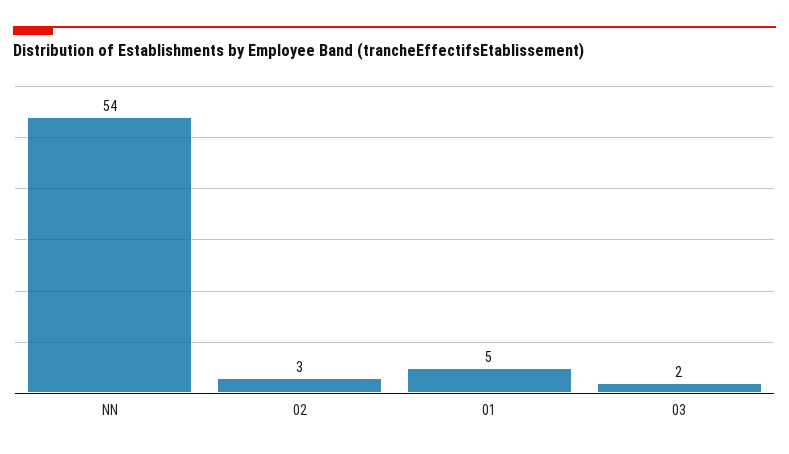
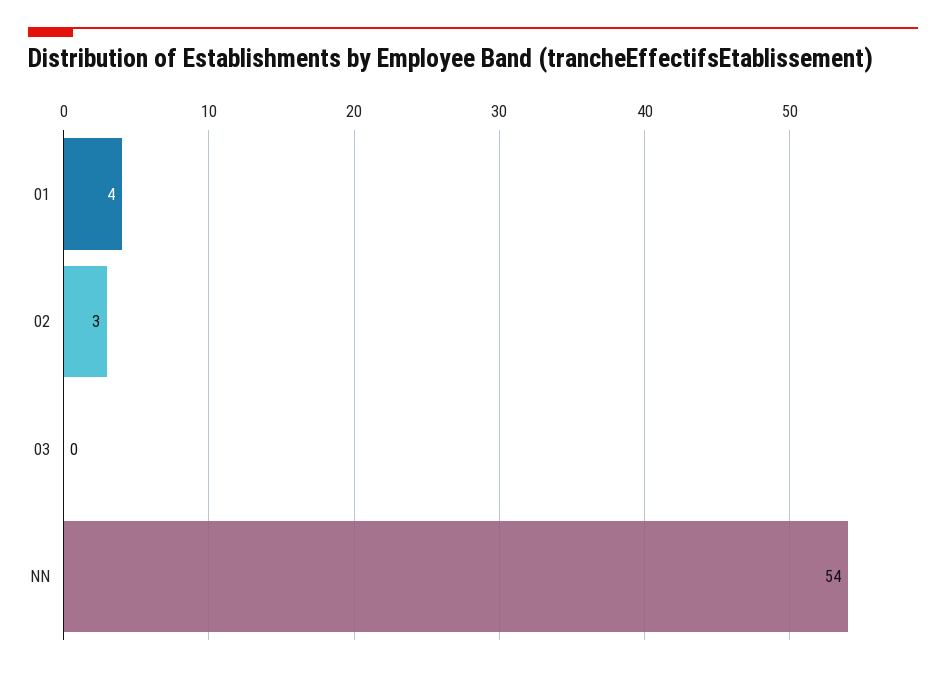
  {
    "NN": 54,
    "02": 3,
-   "01": 5,
+   "01": 4,
-   "03": 2
+   "03": 0
  }

